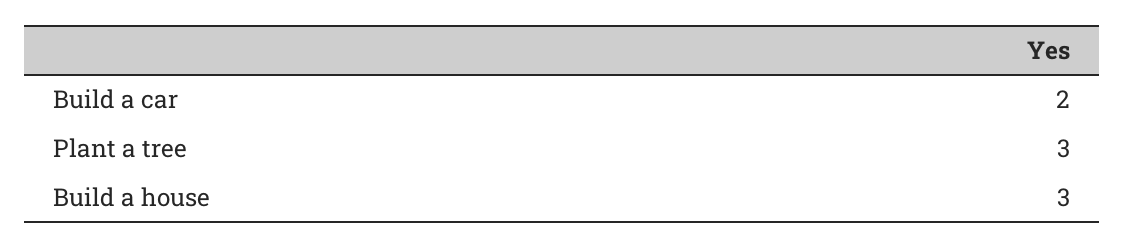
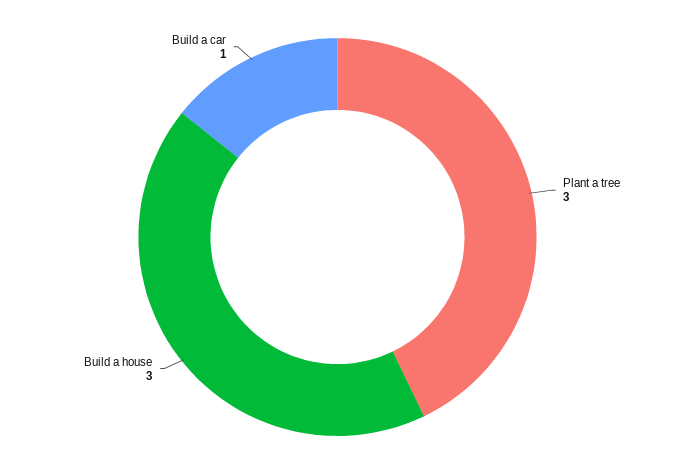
  {
-   "Build a car": 2,
+   "Build a car": 1,
    "Plant a tree": 3,
    "Build a house": 3
  }

